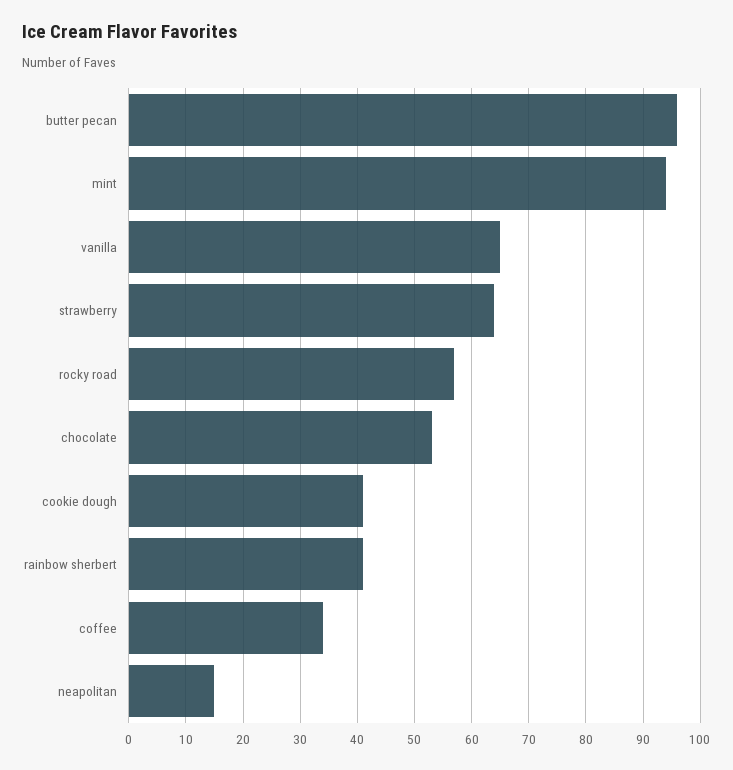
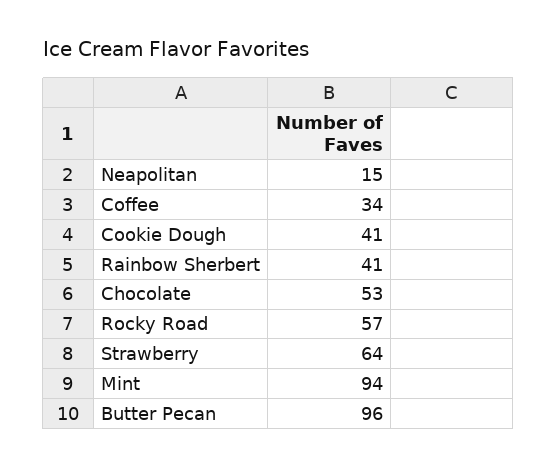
  {
    "butter pecan": 96,
    "mint": 94,
-   "vanilla": 65,
    "strawberry": 64,
    "rocky road": 57,
    "chocolate": 53,
    "cookie dough": 41,
    "rainbow sherbert": 41,
    "coffee": 34,
    "neapolitan": 15
  }

